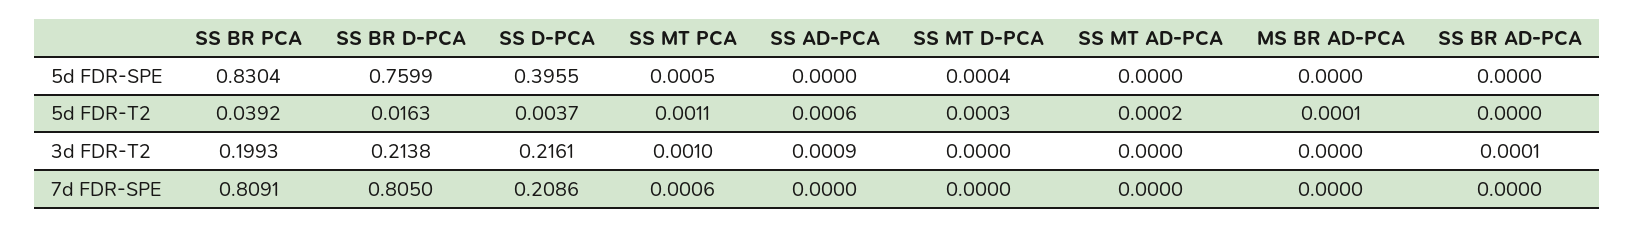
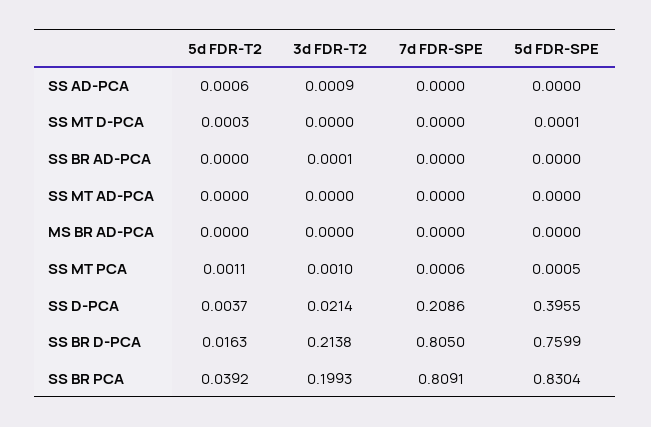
  {
    "SS BR PCA": {
      "5d FDR-SPE": 0.8304,
      "5d FDR-T2": 0.0392,
      "3d FDR-T2": 0.1993,
      "7d FDR-SPE": 0.8091
    },
    "SS BR D-PCA": {
      "5d FDR-SPE": 0.7599,
      "5d FDR-T2": 0.0163,
      "3d FDR-T2": 0.2138,
      "7d FDR-SPE": 0.805
    },
    "SS D-PCA": {
      "5d FDR-SPE": 0.3955,
      "5d FDR-T2": 0.0037,
-     "3d FDR-T2": 0.2161,
+     "3d FDR-T2": 0.0214,
      "7d FDR-SPE": 0.2086
    },
    "SS MT PCA": {
      "5d FDR-SPE": 0.0005,
      "5d FDR-T2": 0.0011,
      "3d FDR-T2": 0.001,
      "7d FDR-SPE": 0.0006
    },
    "SS AD-PCA": {
      "5d FDR-SPE": 0,
      "5d FDR-T2": 0.0006,
      "3d FDR-T2": 0.0009,
      "7d FDR-SPE": 0
    },
    "SS MT D-PCA": {
-     "5d FDR-SPE": 0.0004,
+     "5d FDR-SPE": 0.0001,
      "5d FDR-T2": 0.0003,
      "3d FDR-T2": 0,
      "7d FDR-SPE": 0
    },
    "SS MT AD-PCA": {
      "5d FDR-SPE": 0,
-     "5d FDR-T2": 0.0002,
+     "5d FDR-T2": 0,
      "3d FDR-T2": 0,
      "7d FDR-SPE": 0
    },
    "MS BR AD-PCA": {
      "5d FDR-SPE": 0,
-     "5d FDR-T2": 0.0001,
+     "5d FDR-T2": 0,
      "3d FDR-T2": 0,
      "7d FDR-SPE": 0
    },
    "SS BR AD-PCA": {
      "5d FDR-SPE": 0,
      "5d FDR-T2": 0,
      "3d FDR-T2": 0.0001,
      "7d FDR-SPE": 0
    }
  }

